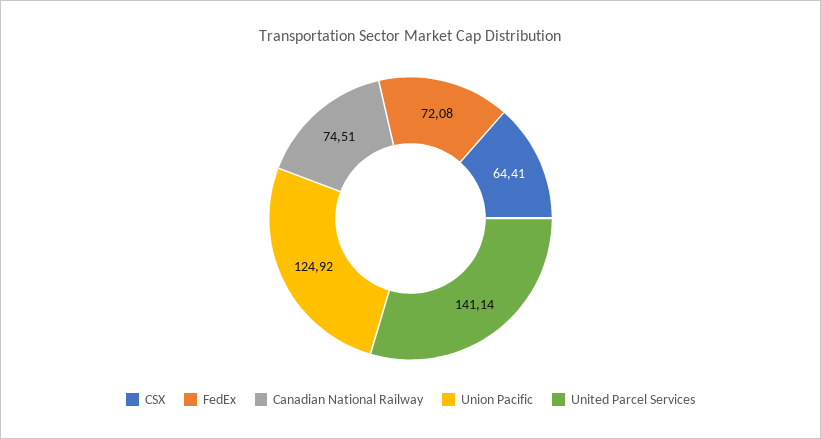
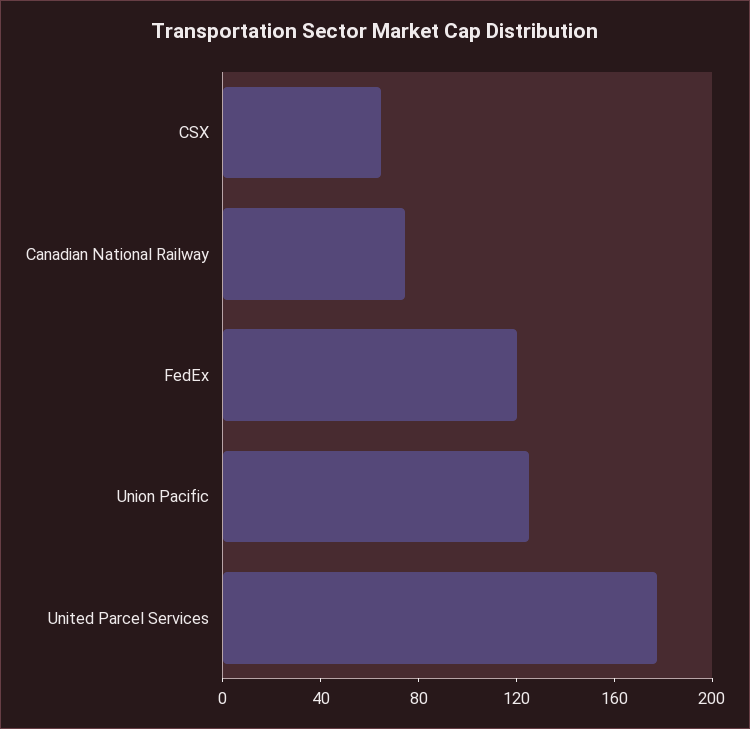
  {
    "CSX": 64.41,
-   "FedEx": 72.08,
+   "FedEx": 120,
    "Canadian National Railway": 74.51,
    "Union Pacific": 124.92,
-   "United Parcel Services": 141.14
+   "United Parcel Services": 180
  }

